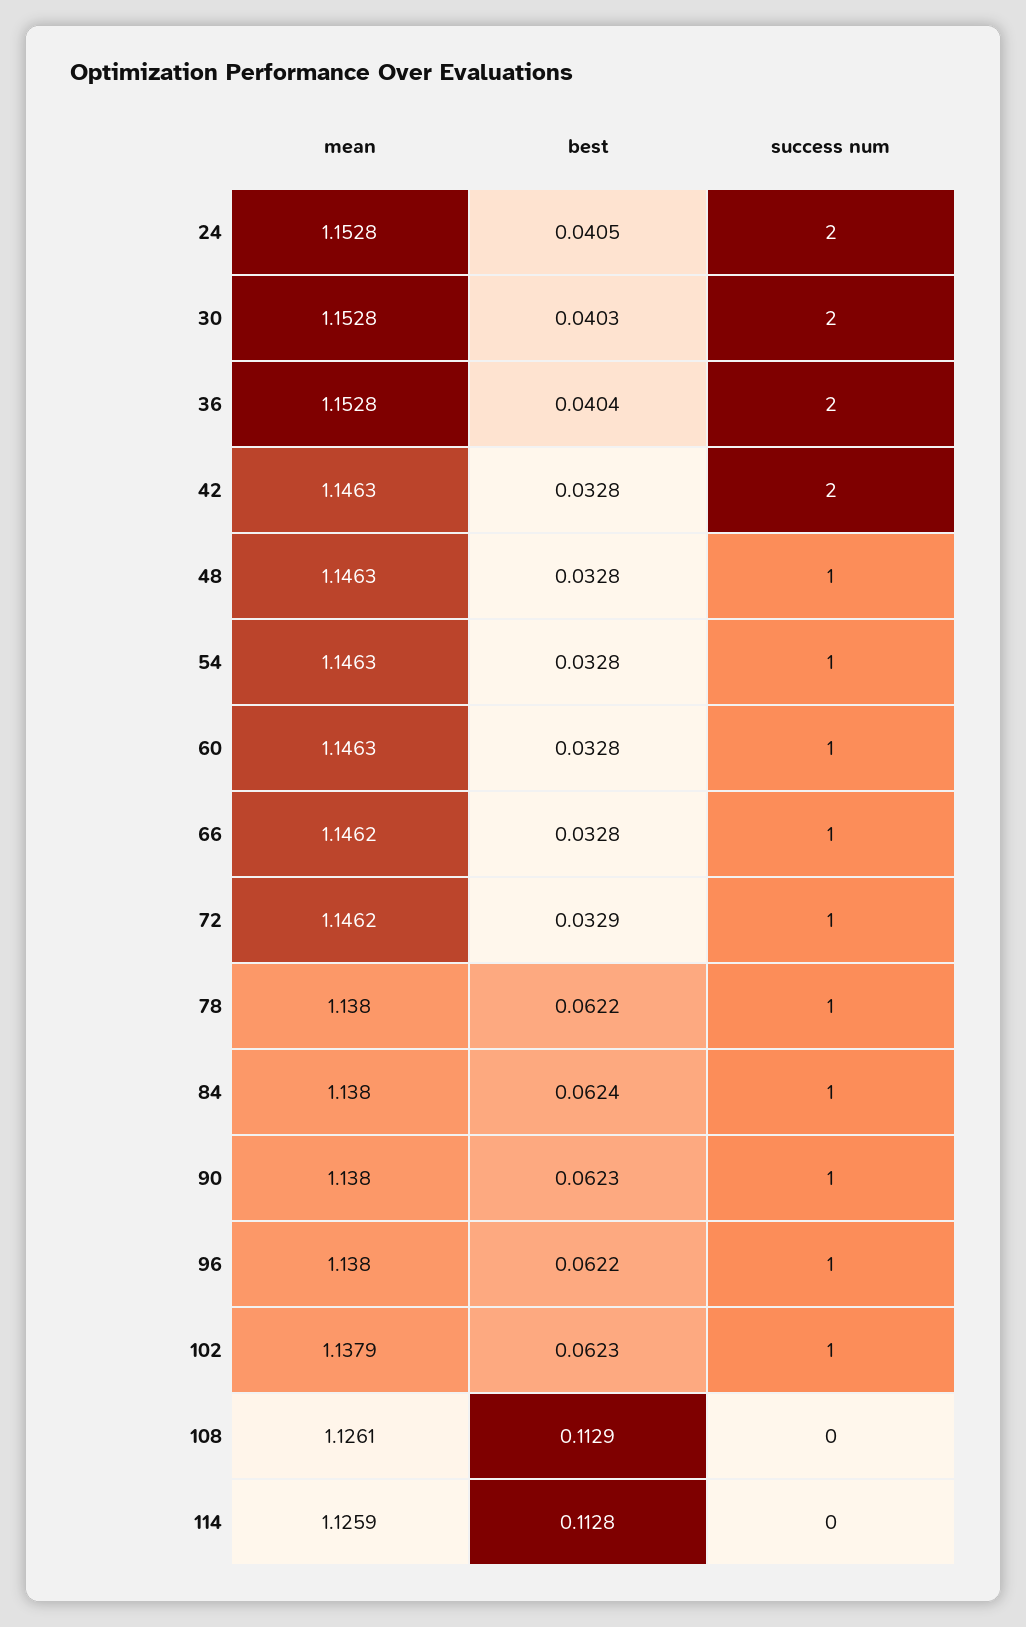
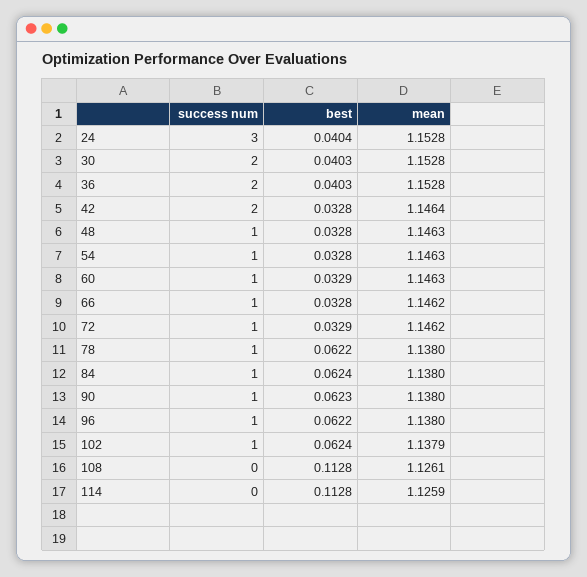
  {
    "mean": {
      "24": 1.1528,
      "30": 1.1528,
      "36": 1.1528,
-     "42": 1.1463,
+     "42": 1.1464,
      "48": 1.1463,
      "54": 1.1463,
      "60": 1.1463,
      "66": 1.1462,
      "72": 1.1462,
      "78": 1.138,
      "84": 1.138,
      "90": 1.138,
      "96": 1.138,
      "102": 1.1379,
      "108": 1.1261,
      "114": 1.1259
    },
    "best": {
-     "24": 0.0405,
+     "24": 0.0404,
      "30": 0.0403,
-     "36": 0.0404,
+     "36": 0.0403,
      "42": 0.0328,
      "48": 0.0328,
      "54": 0.0328,
-     "60": 0.0328,
+     "60": 0.0329,
      "66": 0.0328,
      "72": 0.0329,
      "78": 0.0622,
      "84": 0.0624,
      "90": 0.0623,
      "96": 0.0622,
-     "102": 0.0623,
+     "102": 0.0624,
-     "108": 0.1129,
+     "108": 0.1128,
      "114": 0.1128
    },
    "success num": {
-     "24": 2,
+     "24": 3,
      "30": 2,
      "36": 2,
      "42": 2,
      "48": 1,
      "54": 1,
      "60": 1,
      "66": 1,
      "72": 1,
      "78": 1,
      "84": 1,
      "90": 1,
      "96": 1,
      "102": 1,
      "108": 0,
      "114": 0
    }
  }

